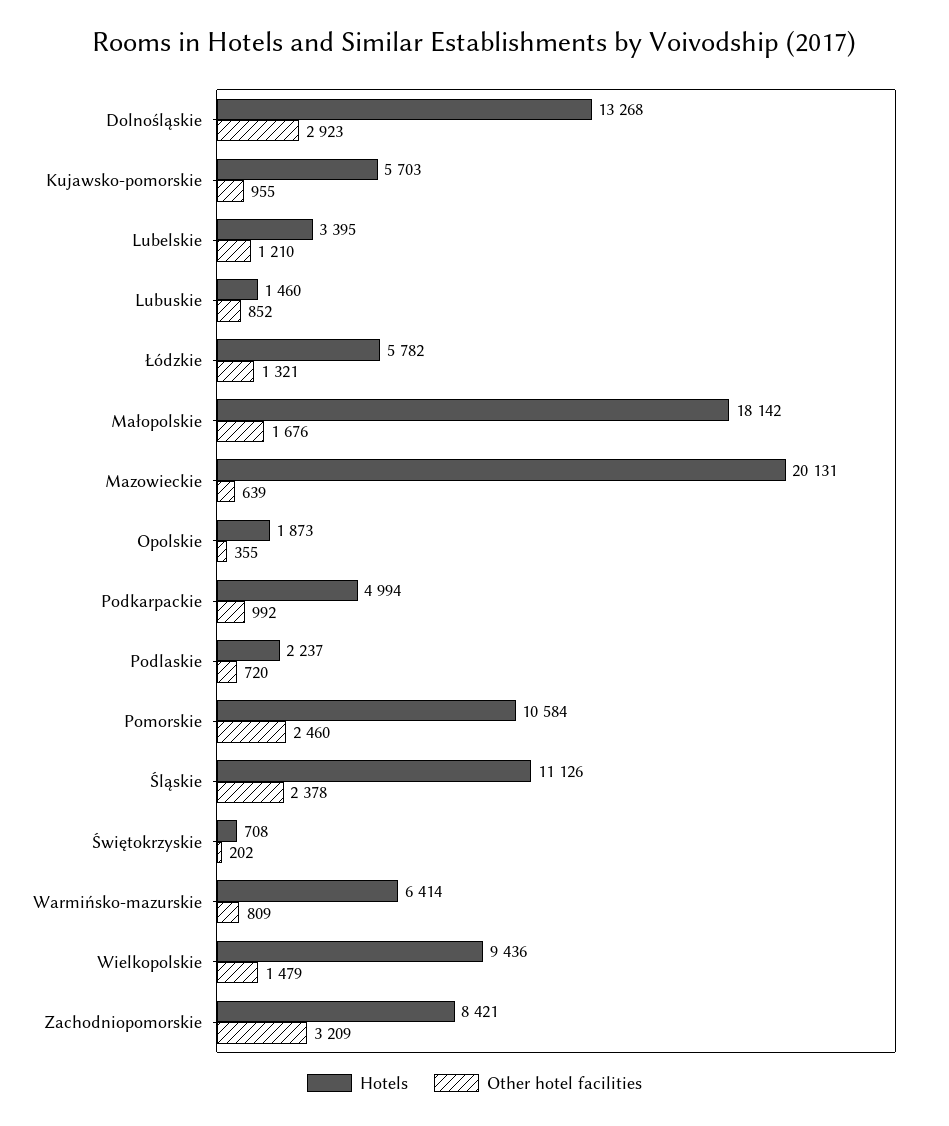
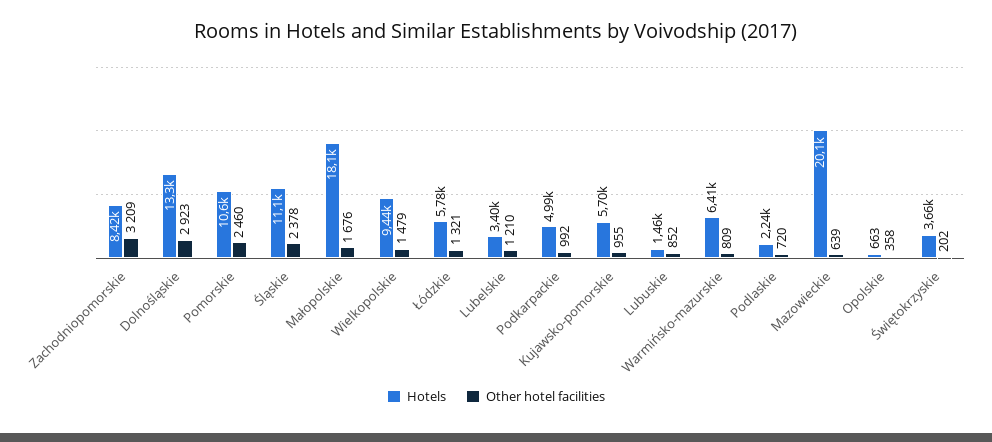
  {
    "Hotels": {
      "Dolnośląskie": 13268,
      "Kujawsko-pomorskie": 5703,
      "Lubelskie": 3395,
      "Lubuskie": 1460,
      "Łódzkie": 5782,
      "Małopolskie": 18142,
      "Mazowieckie": 20131,
-     "Opolskie": 1873,
+     "Opolskie": 663,
      "Podkarpackie": 4994,
      "Podlaskie": 2237,
      "Pomorskie": 10584,
      "Śląskie": 11126,
-     "Świętokrzyskie": 708,
+     "Świętokrzyskie": 3660,
      "Warmińsko-mazurskie": 6414,
      "Wielkopolskie": 9436,
      "Zachodniopomorskie": 8421
    },
    "Other hotel facilities": {
      "Dolnośląskie": 2923,
      "Kujawsko-pomorskie": 955,
      "Lubelskie": 1210,
      "Lubuskie": 852,
      "Łódzkie": 1321,
      "Małopolskie": 1676,
      "Mazowieckie": 639,
-     "Opolskie": 355,
+     "Opolskie": 358,
      "Podkarpackie": 992,
      "Podlaskie": 720,
      "Pomorskie": 2460,
      "Śląskie": 2378,
      "Świętokrzyskie": 202,
      "Warmińsko-mazurskie": 809,
      "Wielkopolskie": 1479,
      "Zachodniopomorskie": 3209
    }
  }

